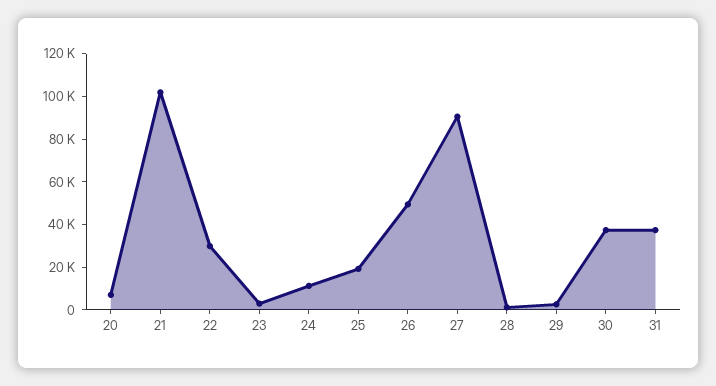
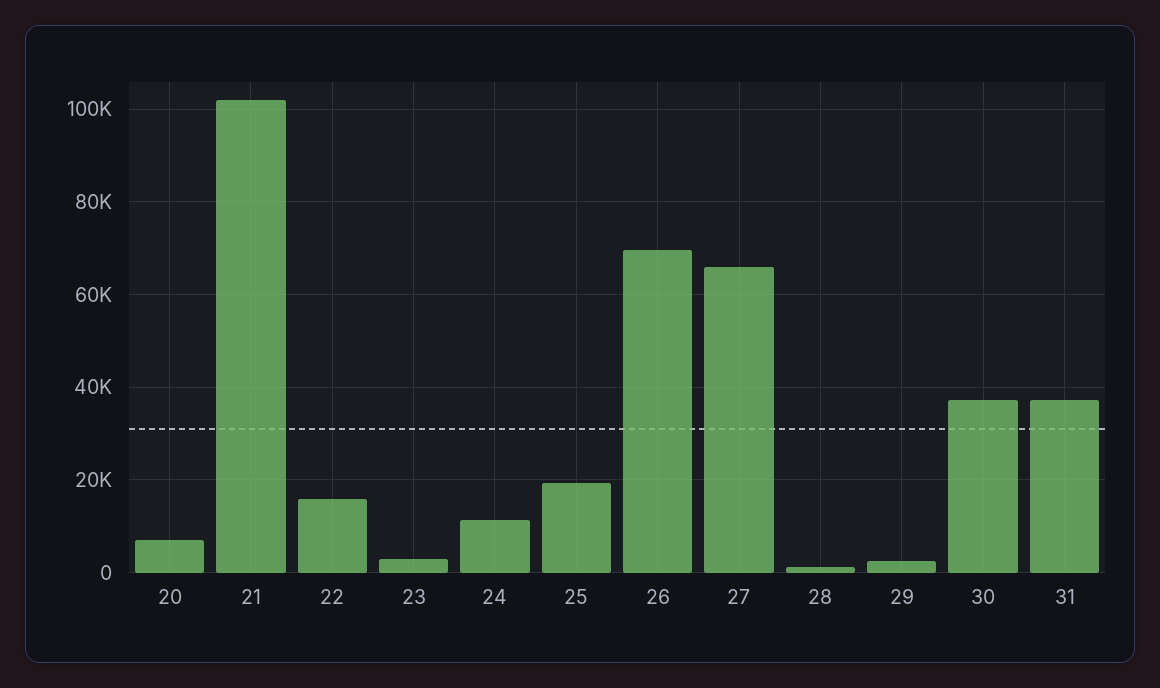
  {
    "20": 8000,
    "21": 102000,
-   "22": 30000,
+   "22": 16000,
    "23": 2000,
    "24": 12000,
    "25": 20000,
-   "26": 50000,
+   "26": 70000,
-   "27": 90000,
+   "27": 66000,
    "28": 2000,
    "29": 2000,
    "30": 38000,
    "31": 38000
  }

